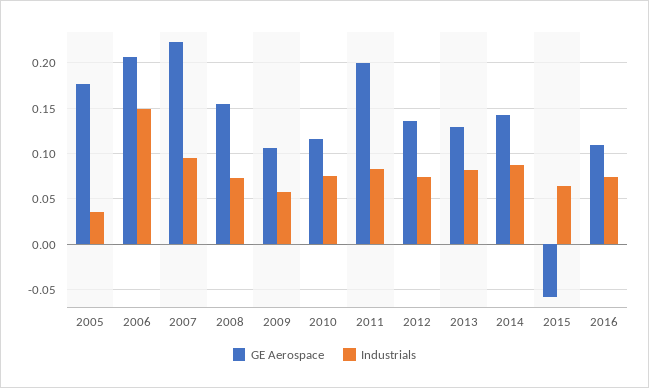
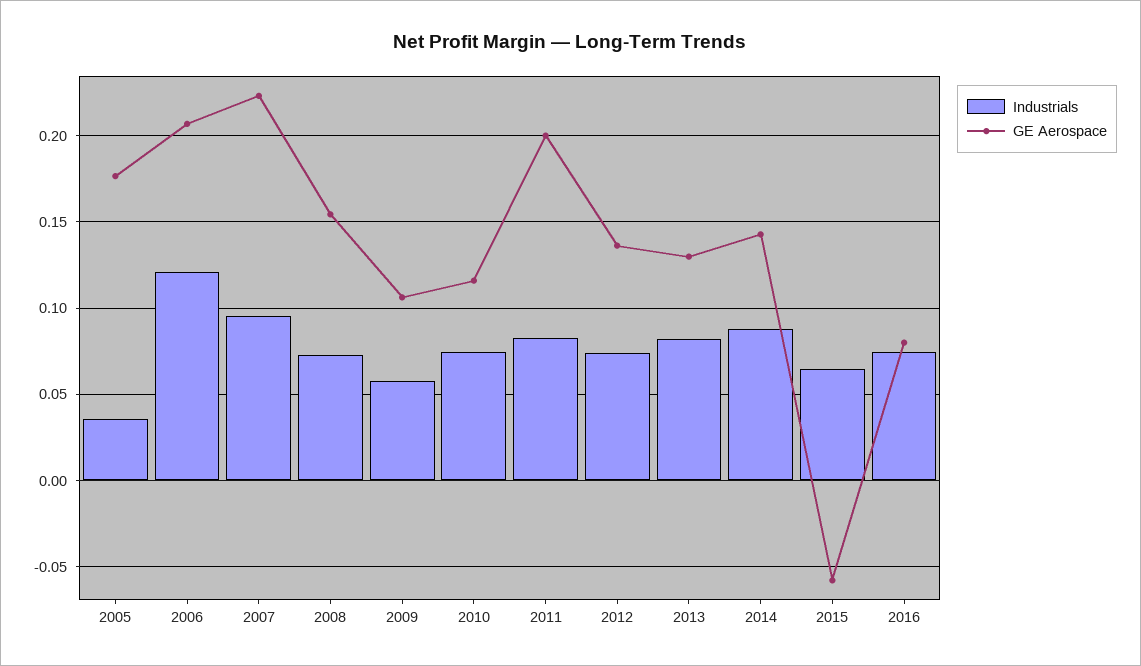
  {
    "GE Aerospace": {
      "2005": 0.175,
      "2006": 0.205,
      "2007": 0.225,
      "2008": 0.155,
      "2009": 0.105,
      "2010": 0.115,
      "2011": 0.2,
      "2012": 0.135,
      "2013": 0.13,
      "2014": 0.145,
      "2015": -0.06,
-     "2016": 0.11
+     "2016": 0.08
    },
    "Industrials": {
      "2005": 0.035,
-     "2006": 0.15,
+     "2006": 0.12,
      "2007": 0.095,
      "2008": 0.075,
      "2009": 0.06,
      "2010": 0.075,
      "2011": 0.085,
      "2012": 0.075,
      "2013": 0.08,
      "2014": 0.09,
      "2015": 0.065,
      "2016": 0.075
    }
  }

